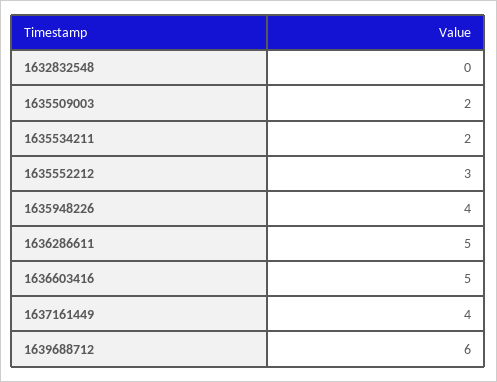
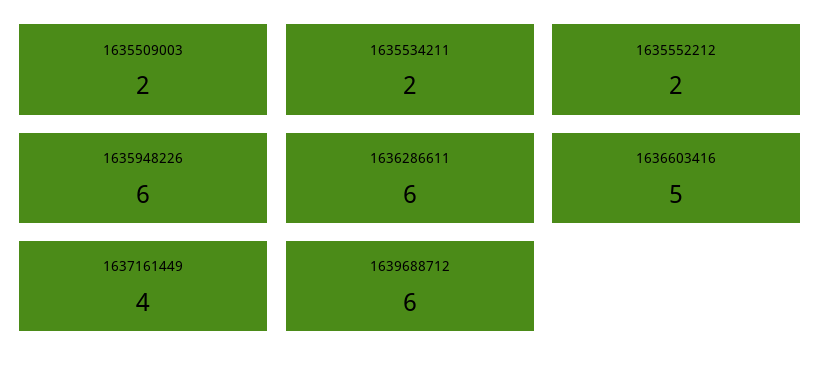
  {
-   "1632832548": 0,
    "1635509003": 2,
    "1635534211": 2,
-   "1635552212": 3,
+   "1635552212": 2,
-   "1635948226": 4,
+   "1635948226": 6,
-   "1636286611": 5,
+   "1636286611": 6,
    "1636603416": 5,
    "1637161449": 4,
    "1639688712": 6
  }

